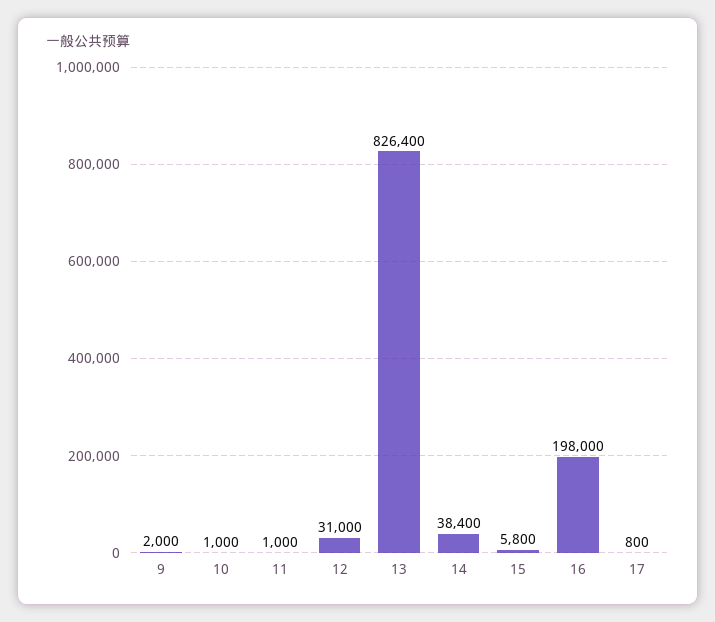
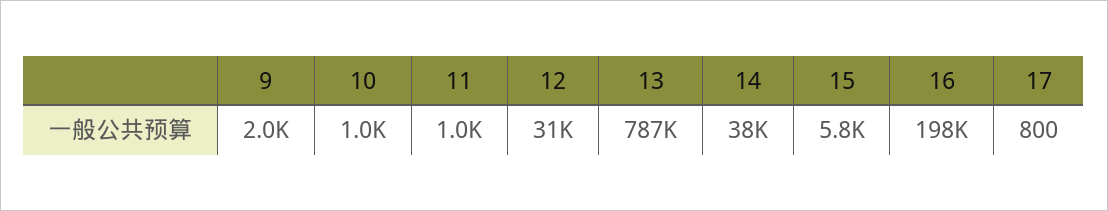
  {
    "9": 2000,
    "10": 1000,
    "11": 1000,
    "12": 31000,
-   "13": 826400,
+   "13": 787000,
    "14": 38400,
    "15": 5800,
    "16": 198000,
    "17": 800
  }

